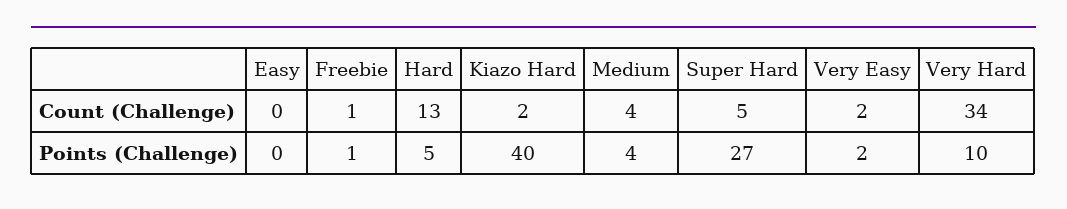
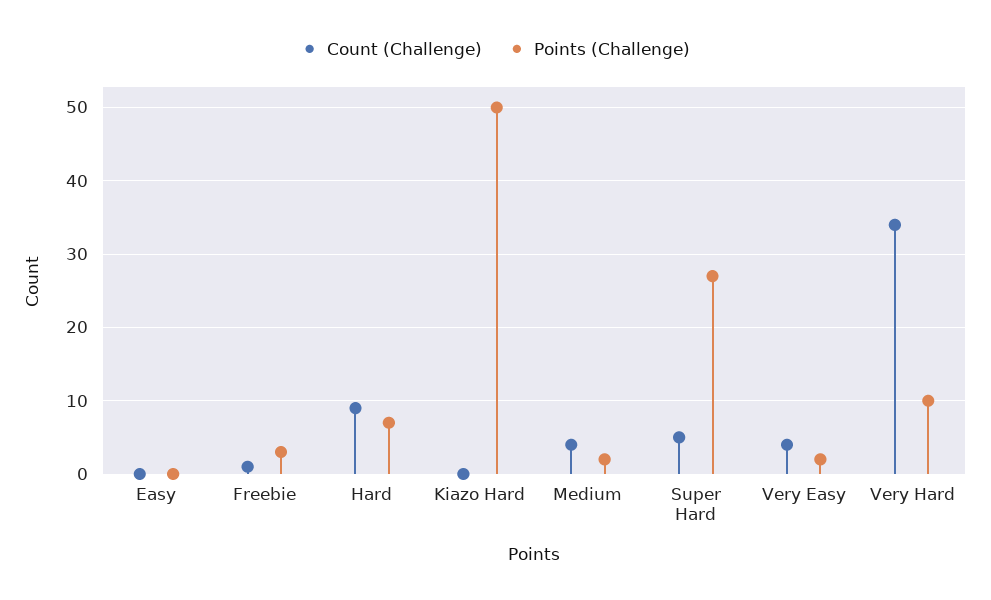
  {
    "Count (Challenge)": {
      "Easy": 0,
      "Freebie": 1,
-     "Hard": 13,
+     "Hard": 9,
-     "Kiazo Hard": 2,
+     "Kiazo Hard": 0,
      "Medium": 4,
      "Super Hard": 5,
-     "Very Easy": 2,
+     "Very Easy": 4,
      "Very Hard": 34
    },
    "Points (Challenge)": {
      "Easy": 0,
-     "Freebie": 1,
+     "Freebie": 3,
-     "Hard": 5,
+     "Hard": 7,
-     "Kiazo Hard": 40,
+     "Kiazo Hard": 50,
-     "Medium": 4,
+     "Medium": 2,
      "Super Hard": 27,
      "Very Easy": 2,
      "Very Hard": 10
    }
  }

